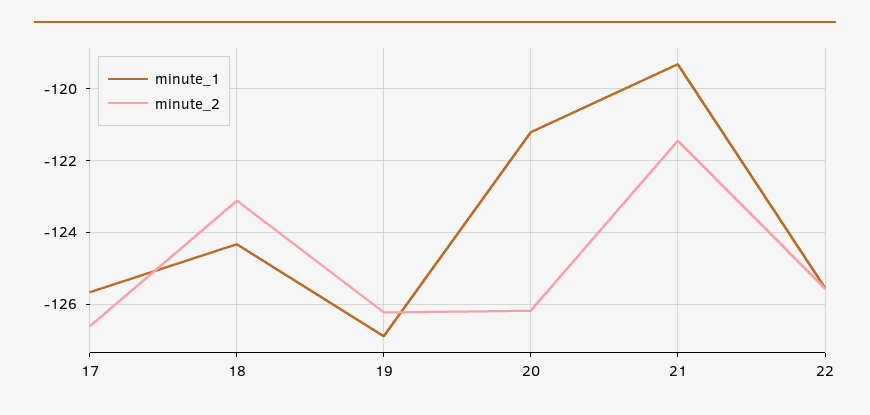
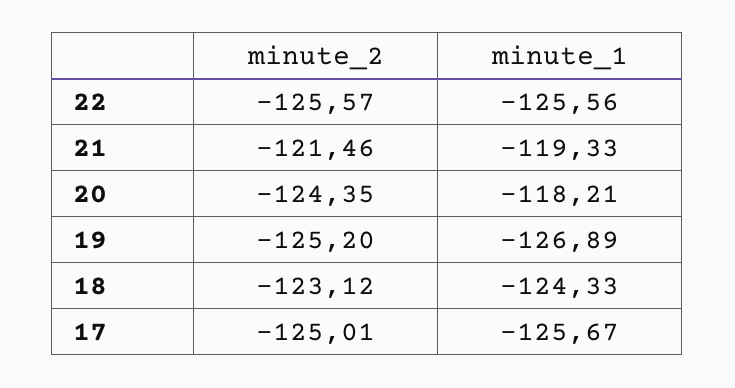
  {
    "minute_1": {
      "17": -125.67,
      "18": -124.33,
      "19": -126.89,
-     "20": -121.2,
+     "20": -118.21,
      "21": -119.33,
      "22": -125.56
    },
    "minute_2": {
-     "17": -126.6,
+     "17": -125.01,
      "18": -123.12,
-     "19": -126.2,
+     "19": -125.2,
-     "20": -126.2,
+     "20": -124.35,
      "21": -121.46,
      "22": -125.57
    }
  }

